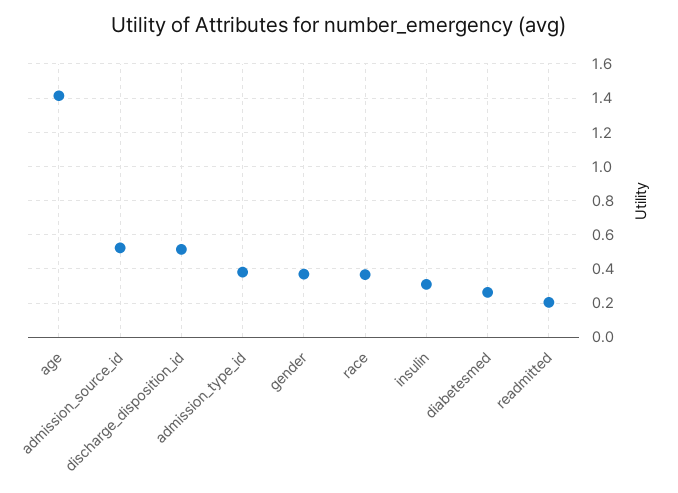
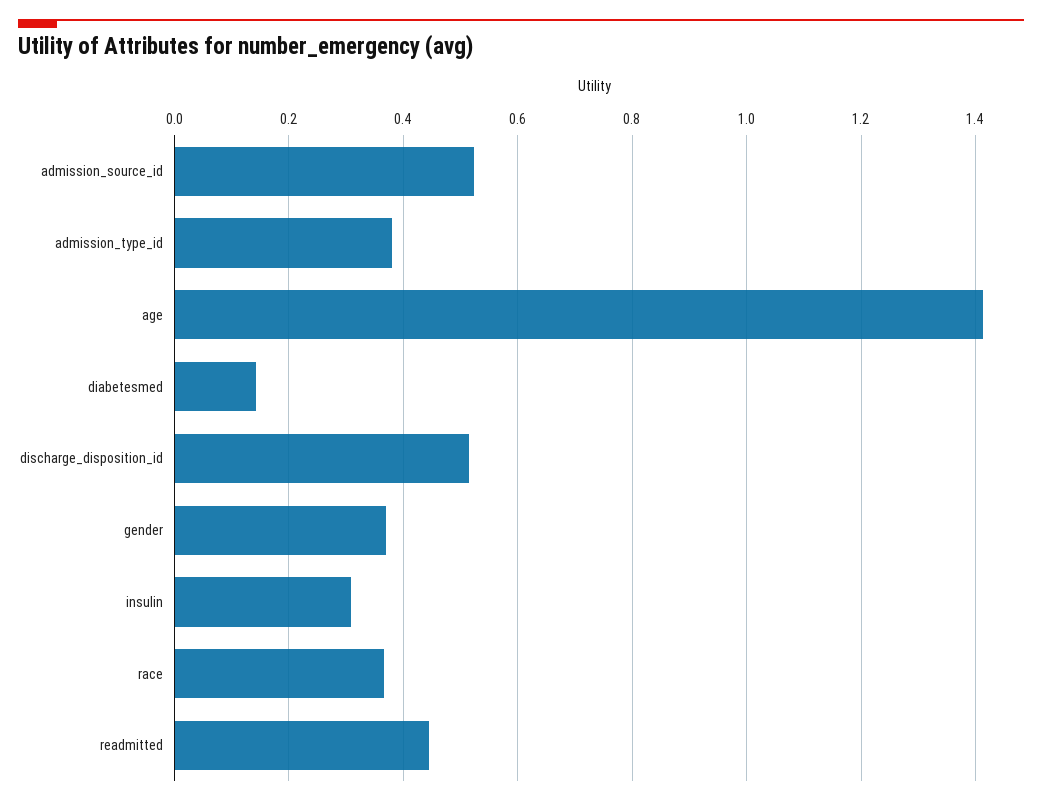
  {
    "age": 1.42,
    "admission_source_id": 0.52,
    "discharge_disposition_id": 0.52,
    "admission_type_id": 0.38,
    "gender": 0.36,
    "race": 0.36,
    "insulin": 0.3,
-   "diabetesmed": 0.25,
+   "diabetesmed": 0.14,
-   "readmitted": 0.2
+   "readmitted": 0.44
  }

